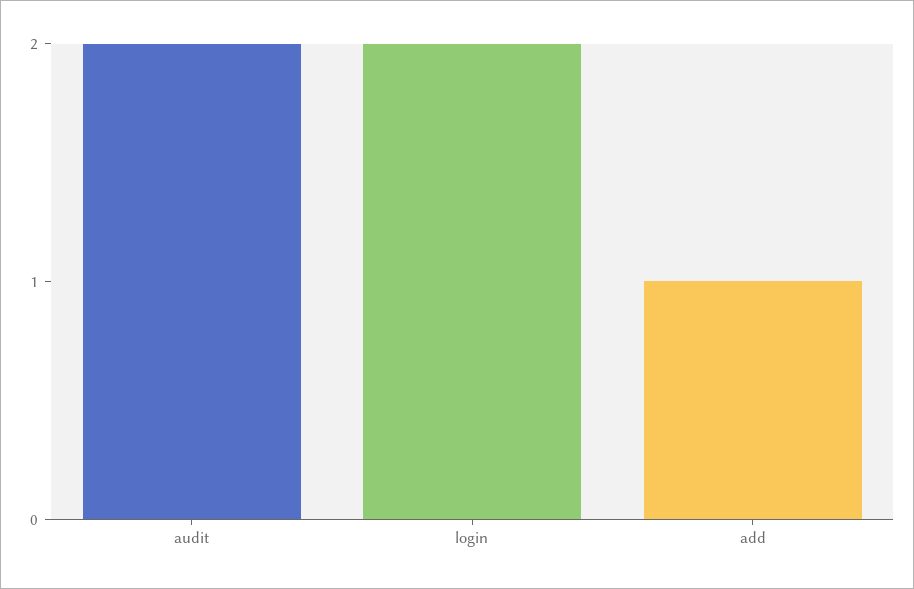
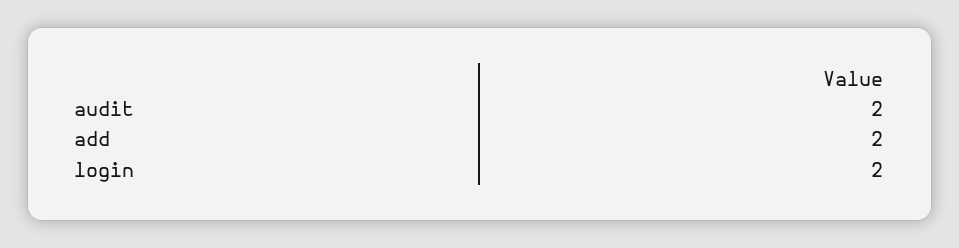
  {
    "audit": 2,
    "login": 2,
-   "add": 1
+   "add": 2
  }

